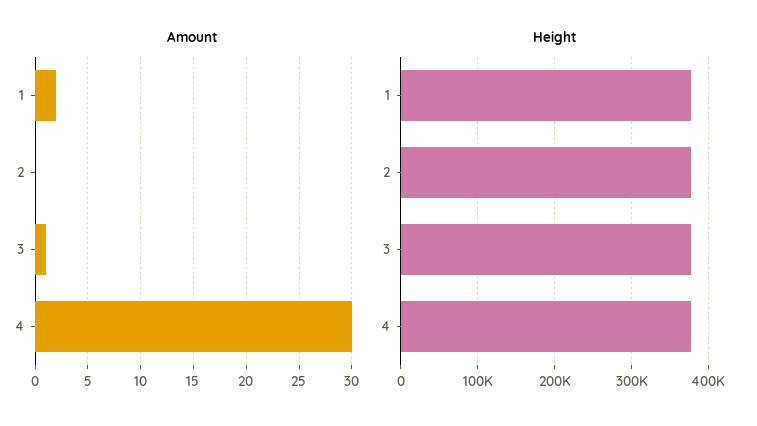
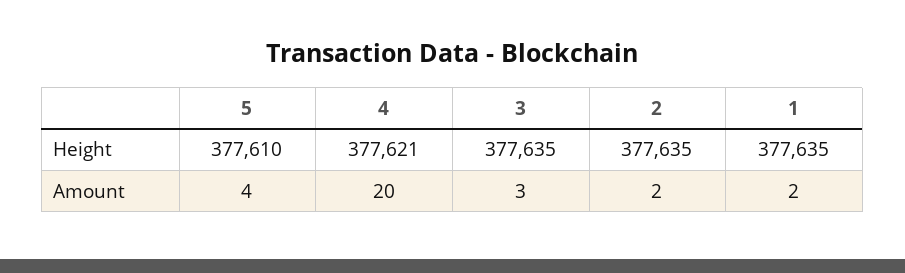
  {
    "Amount": {
      "1": 2,
-     "2": 0,
+     "2": 2,
-     "3": 1,
+     "3": 3,
-     "4": 30
+     "4": 20,
+     "5": 4
    },
    "Height": {
      "1": 377635,
      "2": 377635,
      "3": 377635,
-     "4": 377621
+     "4": 377621,
+     "5": 377610
    }
  }

